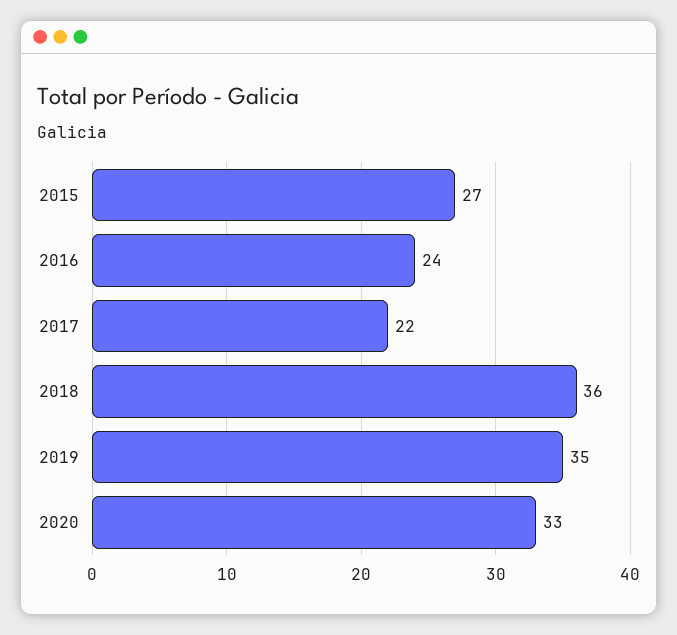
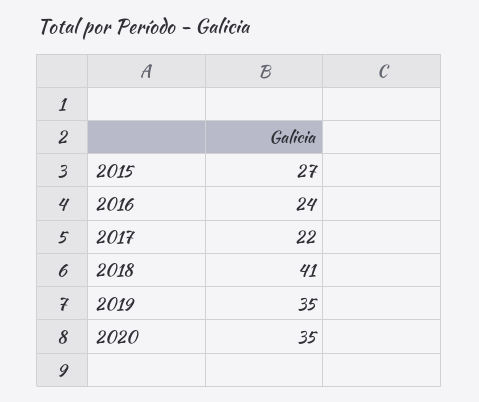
  {
    "2015": 27,
    "2016": 24,
    "2017": 22,
-   "2018": 36,
+   "2018": 41,
    "2019": 35,
-   "2020": 33
+   "2020": 35
  }

